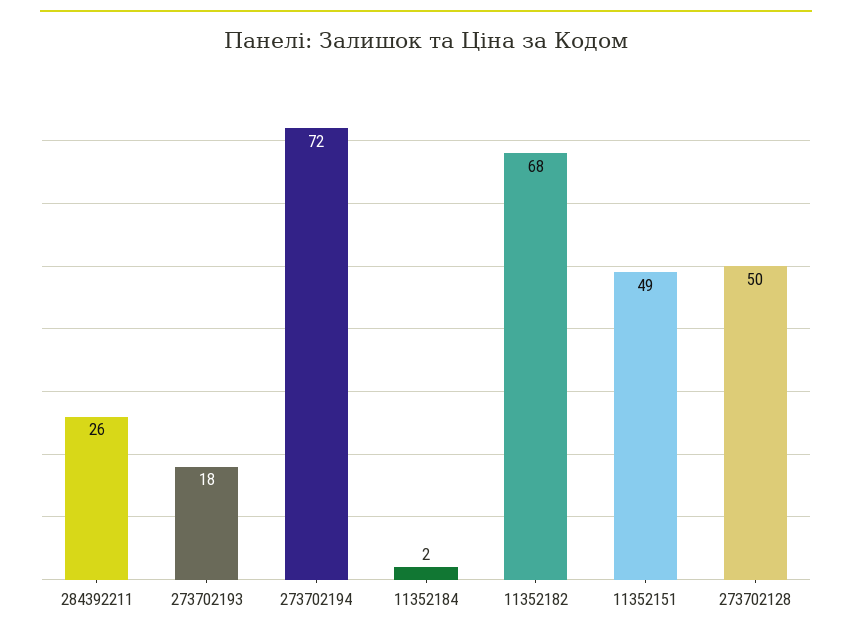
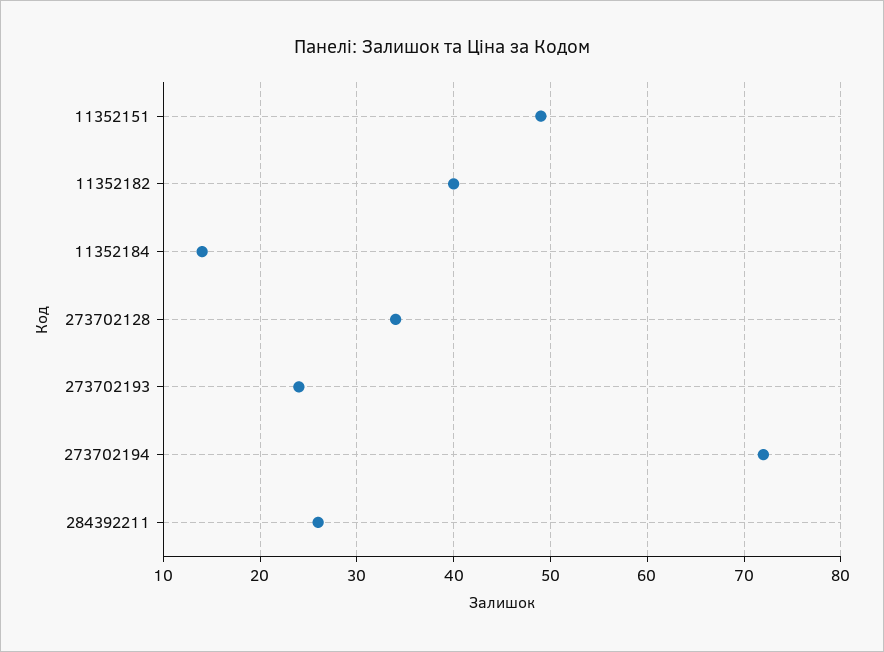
  {
    "284392211": 26,
-   "273702193": 18,
+   "273702193": 24,
    "273702194": 72,
-   "11352184": 2,
+   "11352184": 14,
-   "11352182": 68,
+   "11352182": 40,
    "11352151": 49,
-   "273702128": 50
+   "273702128": 34
  }

